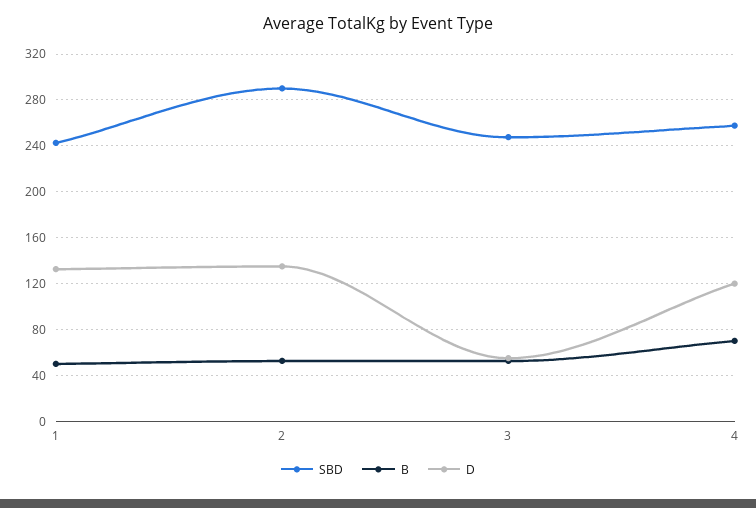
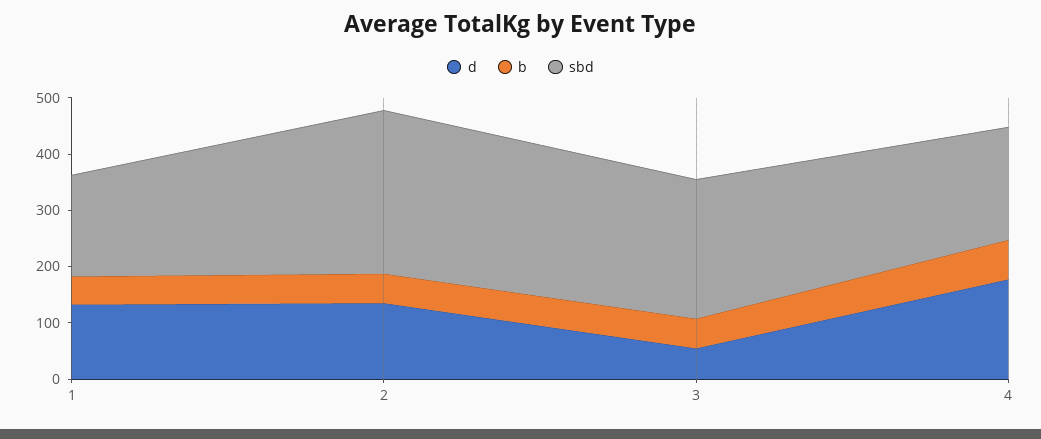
  {
    "SBD": {
-     "1": 240,
+     "1": 180,
      "2": 290,
      "3": 250,
-     "4": 260
+     "4": 200
    },
    "B": {
      "1": 50,
      "2": 50,
      "3": 50,
      "4": 70
    },
    "D": {
      "1": 130,
      "2": 140,
      "3": 60,
-     "4": 120
+     "4": 180
    }
  }

